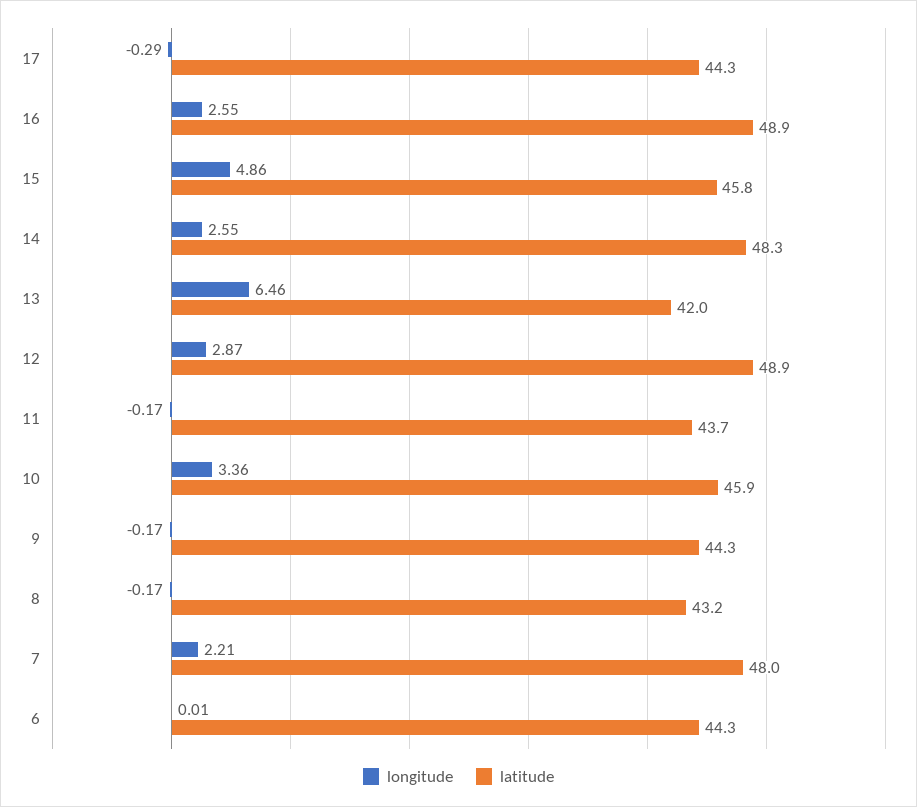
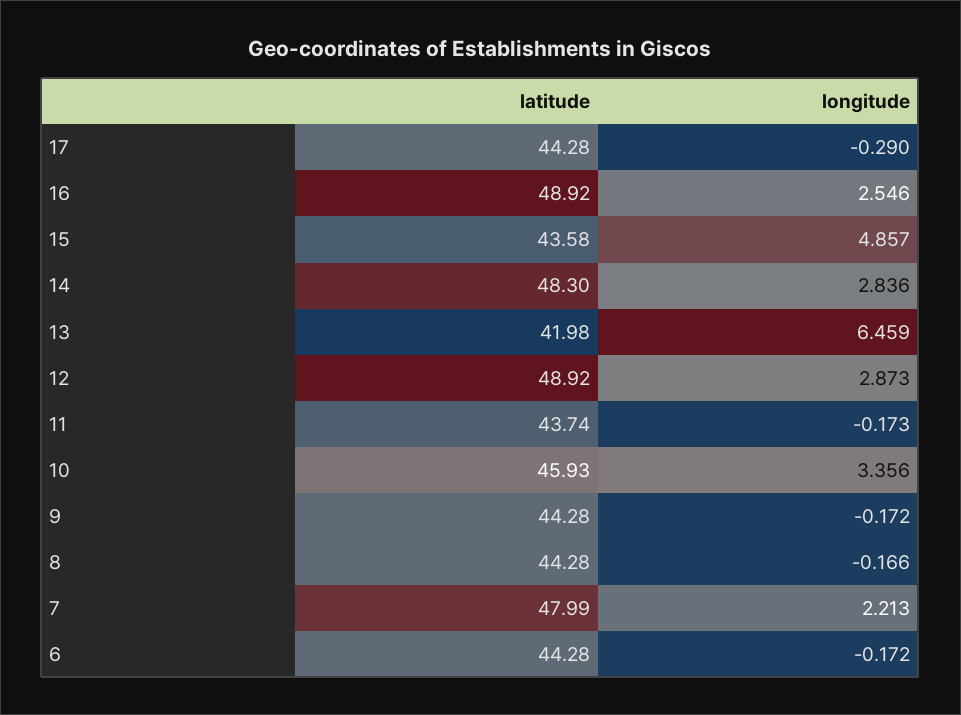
  {
    "longitude": {
      "17": -0.29,
      "16": 2.546,
      "15": 4.857,
-     "14": 2.55,
+     "14": 2.836,
      "13": 6.459,
      "12": 2.873,
      "11": -0.173,
      "10": 3.356,
      "9": -0.172,
      "8": -0.166,
      "7": 2.213,
-     "6": 0.01
+     "6": -0.172
    },
    "latitude": {
      "17": 44.28,
      "16": 48.92,
-     "15": 45.8,
+     "15": 43.58,
      "14": 48.3,
      "13": 41.98,
      "12": 48.92,
      "11": 43.74,
      "10": 45.93,
      "9": 44.28,
-     "8": 43.2,
+     "8": 44.28,
      "7": 47.99,
      "6": 44.28
    }
  }

